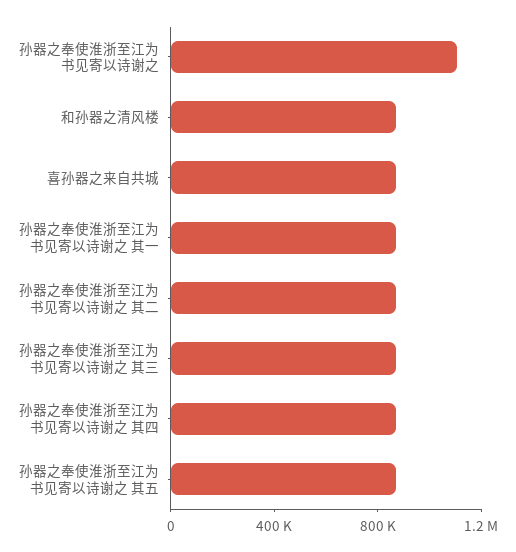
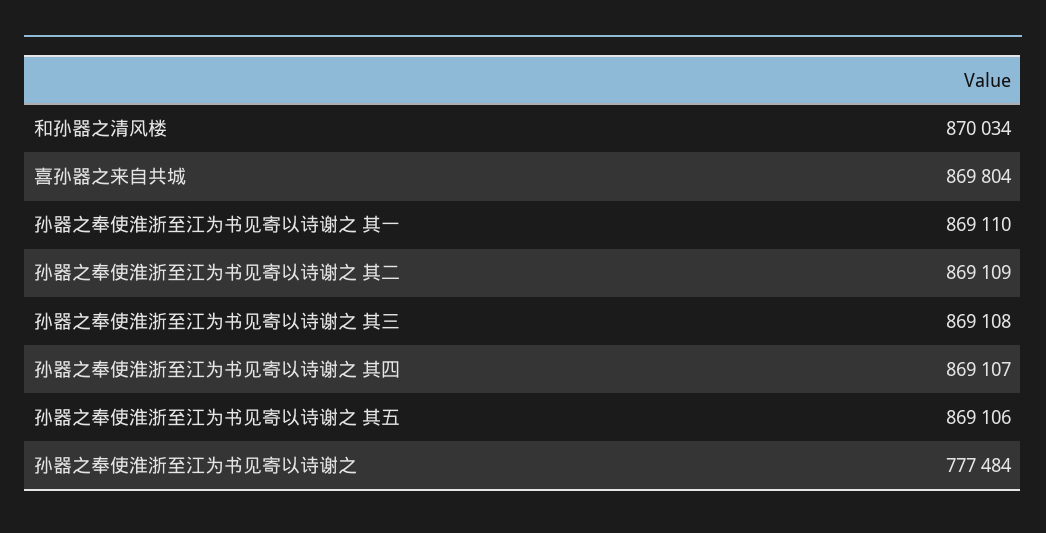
  {
-   "孙器之奉使淮浙至江为书见寄以诗谢之": 1100000,
+   "孙器之奉使淮浙至江为书见寄以诗谢之": 777484,
    "和孙器之清风楼": 870034,
    "喜孙器之来自共城": 869804,
    "孙器之奉使淮浙至江为书见寄以诗谢之 其一": 869110,
    "孙器之奉使淮浙至江为书见寄以诗谢之 其二": 869109,
    "孙器之奉使淮浙至江为书见寄以诗谢之 其三": 869108,
    "孙器之奉使淮浙至江为书见寄以诗谢之 其四": 869107,
    "孙器之奉使淮浙至江为书见寄以诗谢之 其五": 869106
  }

